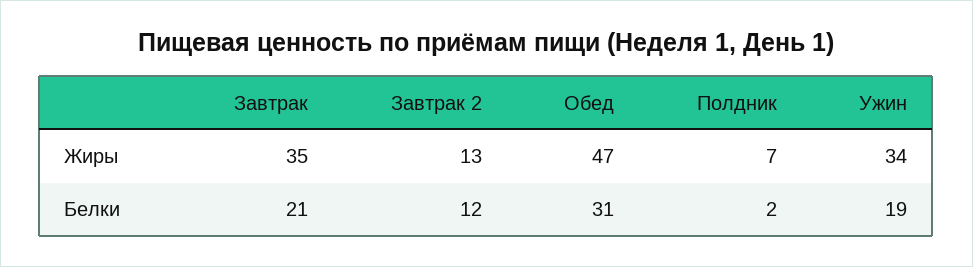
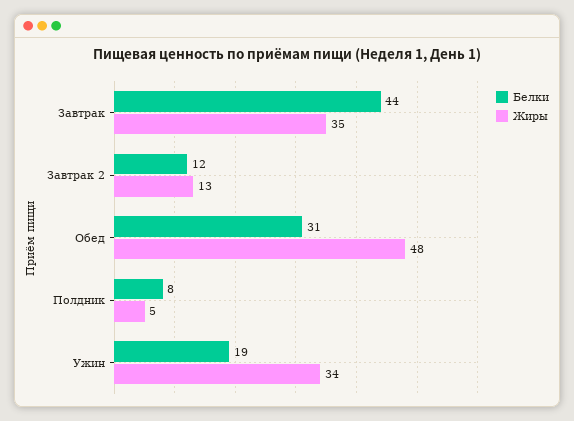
  {
    "Жиры": {
      "Завтрак": 35,
      "Завтрак 2": 13,
-     "Обед": 47,
+     "Обед": 48,
-     "Полдник": 7,
+     "Полдник": 5,
      "Ужин": 34
    },
    "Белки": {
-     "Завтрак": 21,
+     "Завтрак": 44,
      "Завтрак 2": 12,
      "Обед": 31,
-     "Полдник": 2,
+     "Полдник": 8,
      "Ужин": 19
    }
  }

